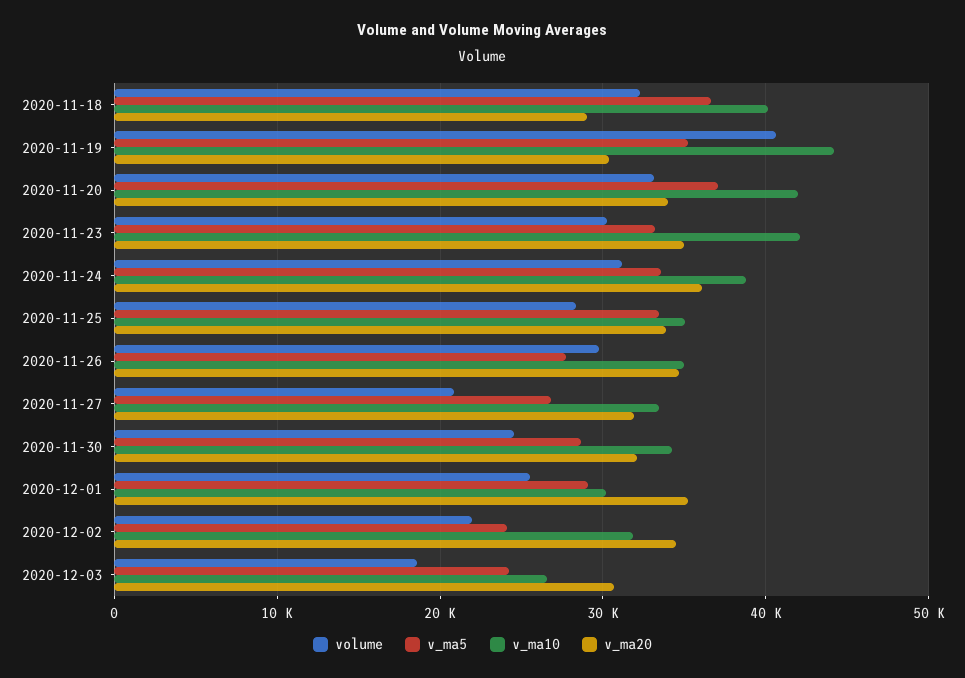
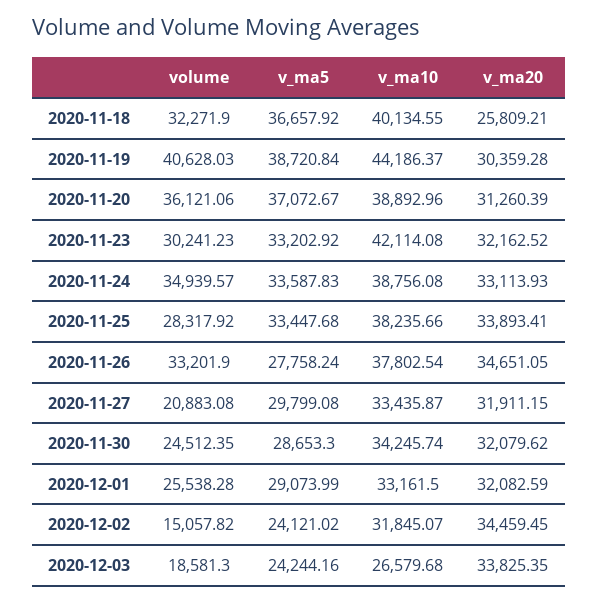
  {
    "volume": {
      "2020-11-18": 32271.9,
      "2020-11-19": 40628.03,
-     "2020-11-20": 33000,
+     "2020-11-20": 36121.06,
      "2020-11-23": 30241.23,
-     "2020-11-24": 31000,
+     "2020-11-24": 34939.57,
      "2020-11-25": 28317.92,
-     "2020-11-26": 30000,
+     "2020-11-26": 33201.9,
      "2020-11-27": 20883.08,
      "2020-11-30": 24512.35,
      "2020-12-01": 25538.28,
-     "2020-12-02": 22000,
+     "2020-12-02": 15057.82,
      "2020-12-03": 18581.3
    },
    "v_ma5": {
      "2020-11-18": 36657.92,
-     "2020-11-19": 35000,
+     "2020-11-19": 38720.84,
      "2020-11-20": 37072.67,
      "2020-11-23": 33202.92,
      "2020-11-24": 33587.83,
      "2020-11-25": 33447.68,
      "2020-11-26": 27758.24,
-     "2020-11-27": 27000,
+     "2020-11-27": 29799.08,
      "2020-11-30": 28653.3,
      "2020-12-01": 29073.99,
      "2020-12-02": 24121.02,
      "2020-12-03": 24244.16
    },
    "v_ma10": {
      "2020-11-18": 40134.55,
      "2020-11-19": 44186.37,
-     "2020-11-20": 42000,
+     "2020-11-20": 38892.96,
      "2020-11-23": 42114.08,
      "2020-11-24": 38756.08,
-     "2020-11-25": 35000,
+     "2020-11-25": 38235.66,
-     "2020-11-26": 35000,
+     "2020-11-26": 37802.54,
      "2020-11-27": 33435.87,
      "2020-11-30": 34245.74,
-     "2020-12-01": 30000,
+     "2020-12-01": 33161.5,
      "2020-12-02": 31845.07,
      "2020-12-03": 26579.68
    },
    "v_ma20": {
-     "2020-11-18": 29000,
+     "2020-11-18": 25809.21,
      "2020-11-19": 30359.28,
-     "2020-11-20": 34000,
+     "2020-11-20": 31260.39,
-     "2020-11-23": 35000,
+     "2020-11-23": 32162.52,
-     "2020-11-24": 36000,
+     "2020-11-24": 33113.93,
      "2020-11-25": 33893.41,
      "2020-11-26": 34651.05,
      "2020-11-27": 31911.15,
      "2020-11-30": 32079.62,
-     "2020-12-01": 35000,
+     "2020-12-01": 32082.59,
      "2020-12-02": 34459.45,
-     "2020-12-03": 31000
+     "2020-12-03": 33825.35
    }
  }

